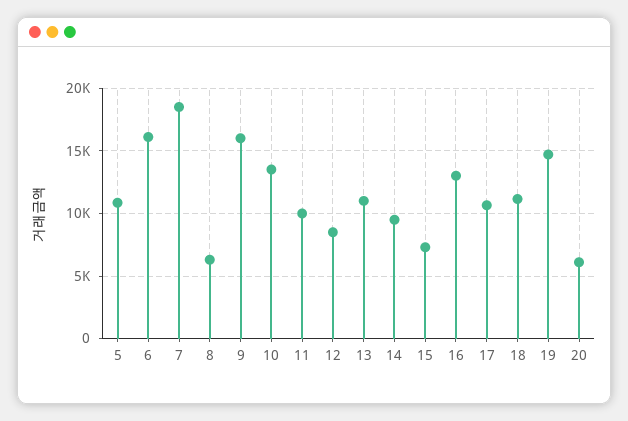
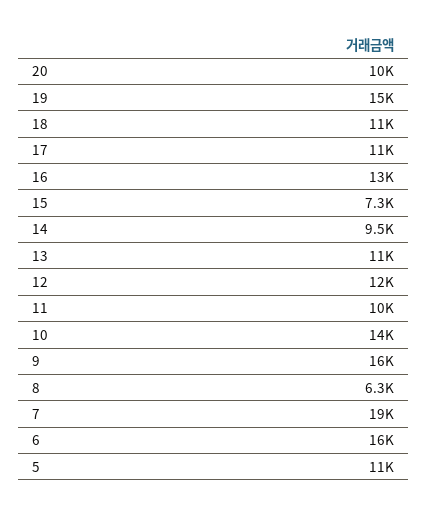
  {
    "5": 11000,
    "6": 16000,
    "7": 19000,
    "8": 6300,
    "9": 16000,
    "10": 14000,
    "11": 10000,
-   "12": 8500,
+   "12": 12000,
    "13": 11000,
    "14": 9500,
    "15": 7300,
    "16": 13000,
    "17": 11000,
    "18": 11000,
    "19": 15000,
-   "20": 6000
+   "20": 10000
  }

